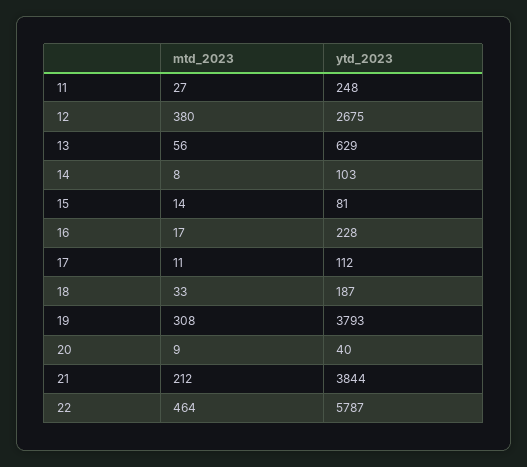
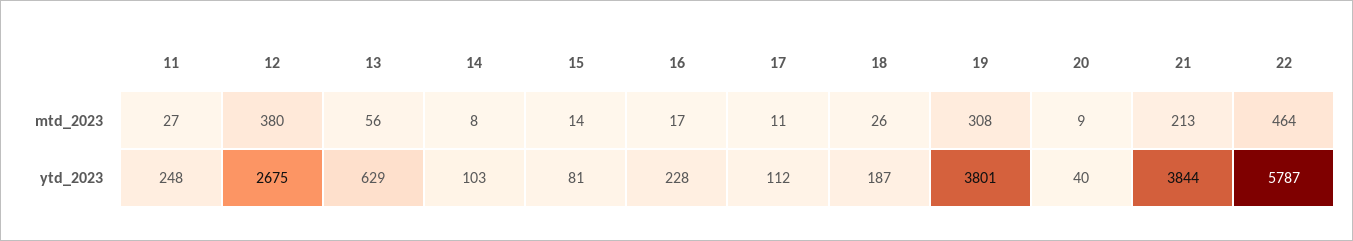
  {
    "mtd_2023": {
      "11": 27,
      "12": 380,
      "13": 56,
      "14": 8,
      "15": 14,
      "16": 17,
      "17": 11,
-     "18": 33,
+     "18": 26,
      "19": 308,
      "20": 9,
-     "21": 212,
+     "21": 213,
      "22": 464
    },
    "ytd_2023": {
      "11": 248,
      "12": 2675,
      "13": 629,
      "14": 103,
      "15": 81,
      "16": 228,
      "17": 112,
      "18": 187,
-     "19": 3793,
+     "19": 3801,
      "20": 40,
      "21": 3844,
      "22": 5787
    }
  }

